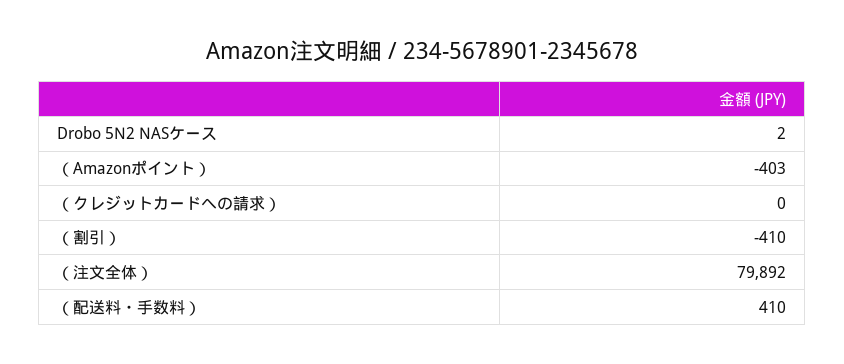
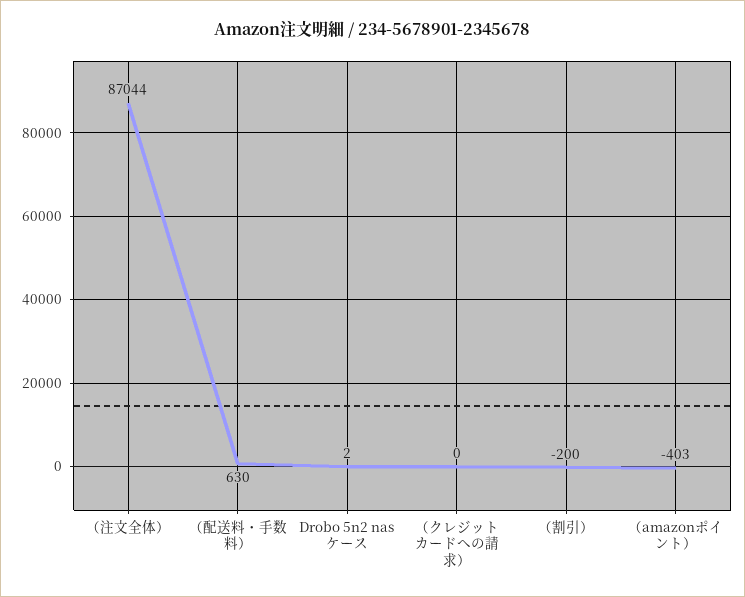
  {
    "Drobo 5N2 NASケース": 2,
    "（Amazonポイント）": -403,
    "（クレジットカードへの請求）": 0,
-   "（割引）": -410,
+   "（割引）": -200,
-   "（注文全体）": 79892,
+   "（注文全体）": 87044,
-   "（配送料・手数料）": 410
+   "（配送料・手数料）": 630
  }

